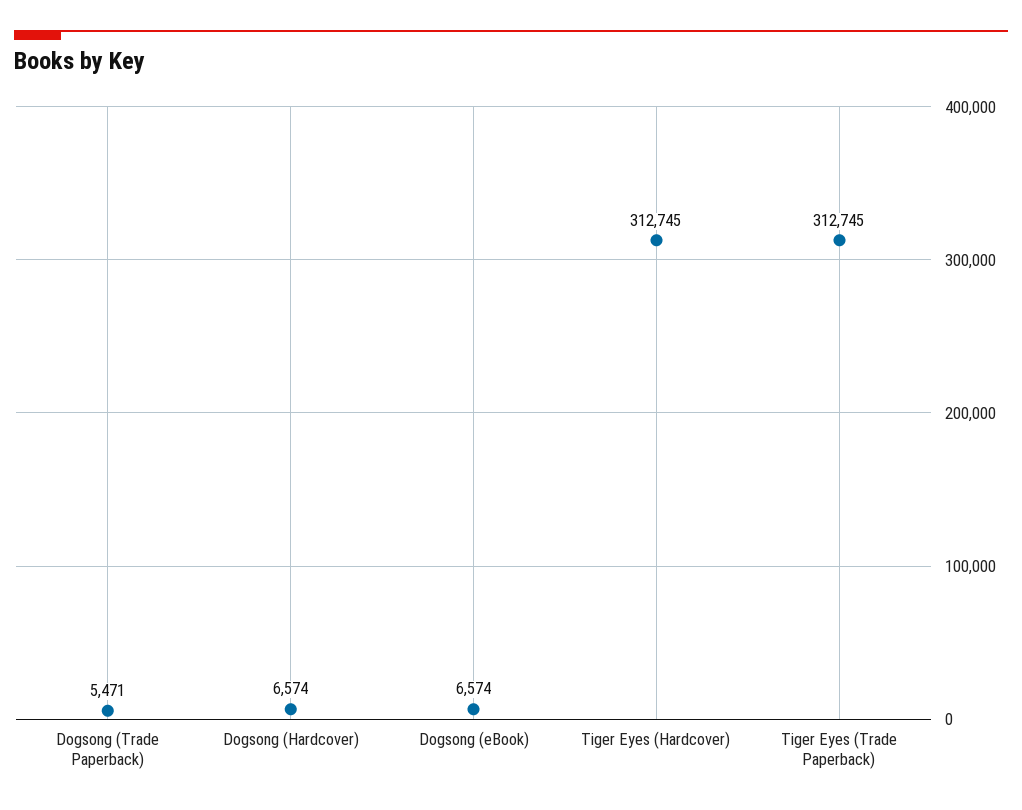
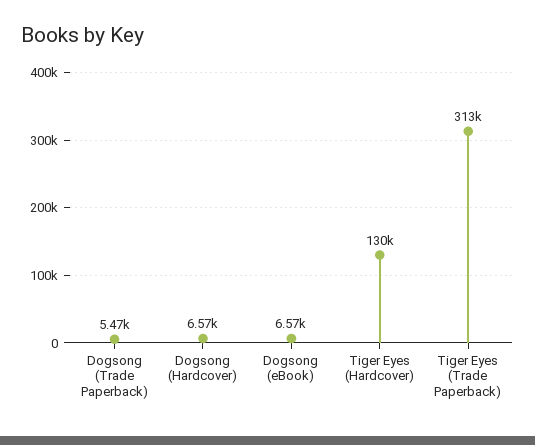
  {
    "Dogsong (Trade Paperback)": 5471,
    "Dogsong (Hardcover)": 6574,
    "Dogsong (eBook)": 6574,
-   "Tiger Eyes (Hardcover)": 312745,
+   "Tiger Eyes (Hardcover)": 130000,
    "Tiger Eyes (Trade Paperback)": 312745
  }

